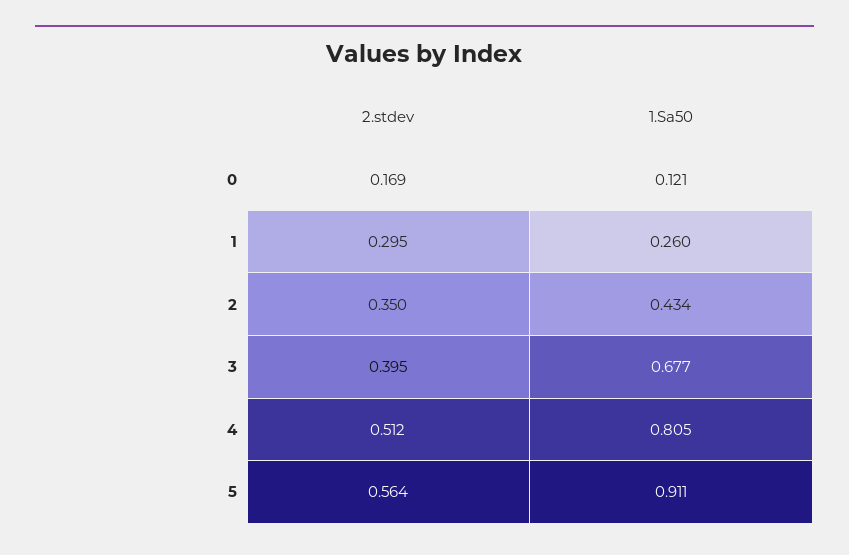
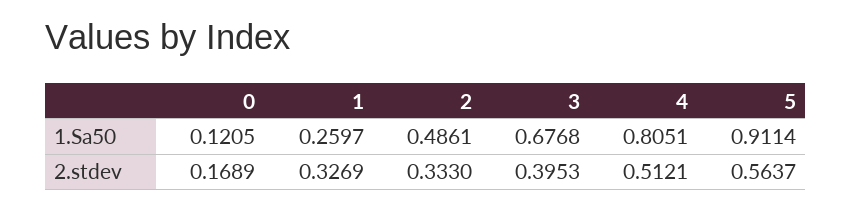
  {
    "2.stdev": {
      "0": 0.1689,
-     "1": 0.295,
+     "1": 0.3269,
-     "2": 0.35,
+     "2": 0.333,
      "3": 0.3953,
      "4": 0.5121,
      "5": 0.5637
    },
    "1.Sa50": {
      "0": 0.1205,
      "1": 0.2597,
-     "2": 0.434,
+     "2": 0.4861,
      "3": 0.6768,
      "4": 0.8051,
      "5": 0.9114
    }
  }

